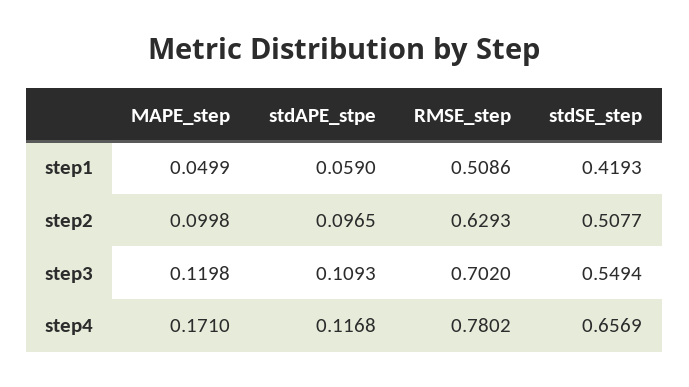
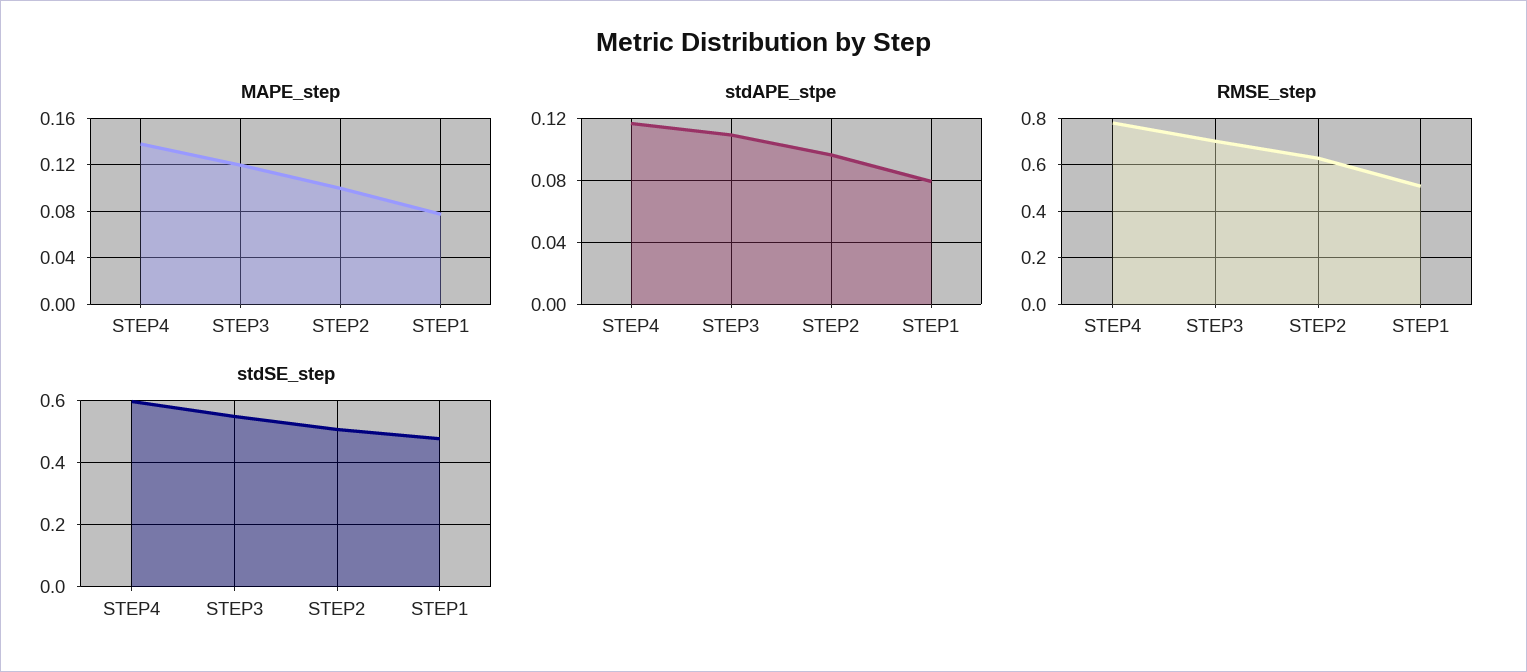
  {
    "MAPE_step": {
-     "step1": 0.0499,
+     "step1": 0.08,
      "step2": 0.0998,
      "step3": 0.1198,
-     "step4": 0.171
+     "step4": 0.14
    },
    "stdAPE_stpe": {
-     "step1": 0.059,
+     "step1": 0.08,
      "step2": 0.0965,
      "step3": 0.1093,
      "step4": 0.1168
    },
    "RMSE_step": {
      "step1": 0.5086,
      "step2": 0.6293,
      "step3": 0.702,
      "step4": 0.7802
    },
    "stdSE_step": {
-     "step1": 0.4193,
+     "step1": 0.48,
      "step2": 0.5077,
      "step3": 0.5494,
-     "step4": 0.6569
+     "step4": 0.6
    }
  }

